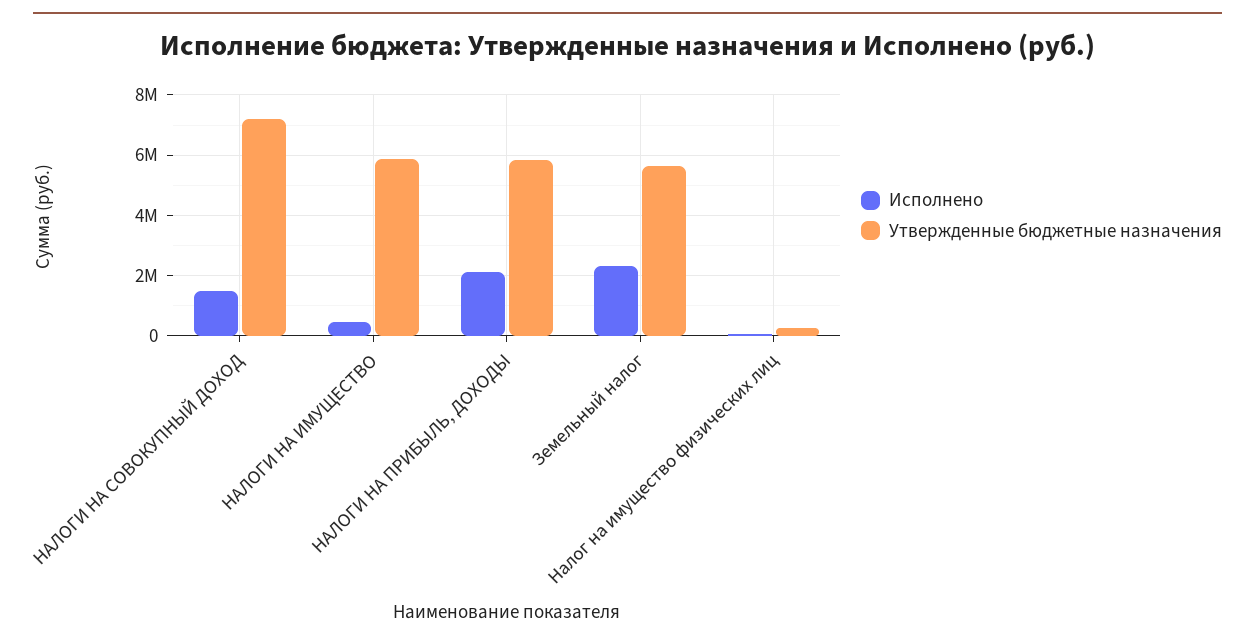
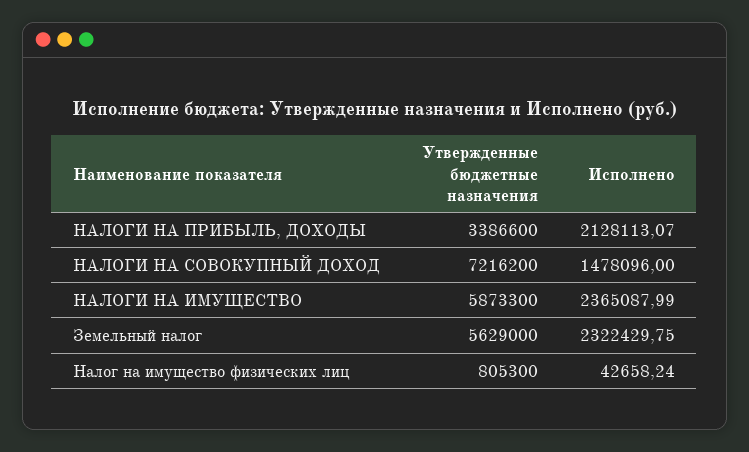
  {
    "Исполнено": {
      "НАЛОГИ НА СОВОКУПНЫЙ ДОХОД": 1478096,
-     "НАЛОГИ НА ИМУЩЕСТВО": 400000,
+     "НАЛОГИ НА ИМУЩЕСТВО": 2365087.99,
      "НАЛОГИ НА ПРИБЫЛЬ, ДОХОДЫ": 2128113.07,
      "Земельный налог": 2322429.75,
      "Налог на имущество физических лиц": 42658.24
    },
    "Утвержденные бюджетные назначения": {
      "НАЛОГИ НА СОВОКУПНЫЙ ДОХОД": 7216200,
      "НАЛОГИ НА ИМУЩЕСТВО": 5873300,
-     "НАЛОГИ НА ПРИБЫЛЬ, ДОХОДЫ": 5800000,
+     "НАЛОГИ НА ПРИБЫЛЬ, ДОХОДЫ": 3386600,
      "Земельный налог": 5629000,
-     "Налог на имущество физических лиц": 200000
+     "Налог на имущество физических лиц": 805300
    }
  }

